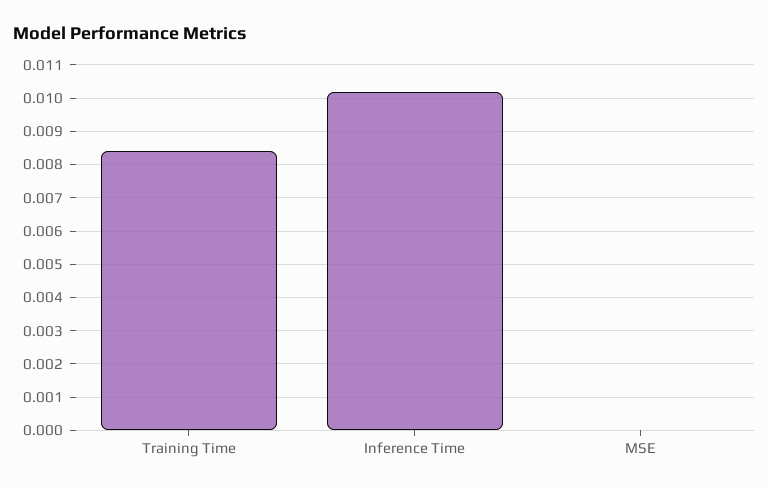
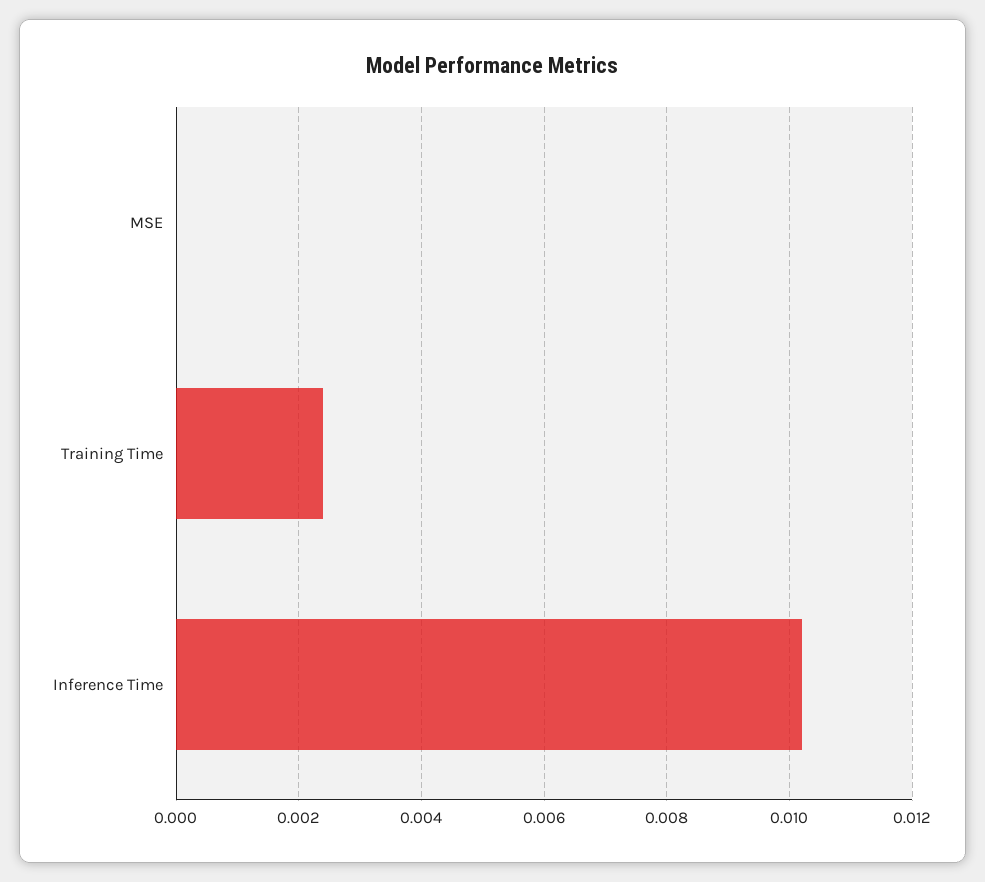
  {
-   "Training Time": 0.0085,
+   "Training Time": 0.0025,
    "Inference Time": 0.01,
    "MSE": 0
  }

